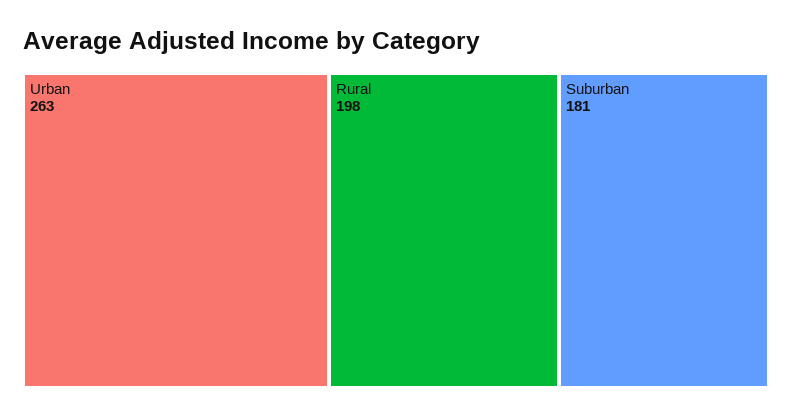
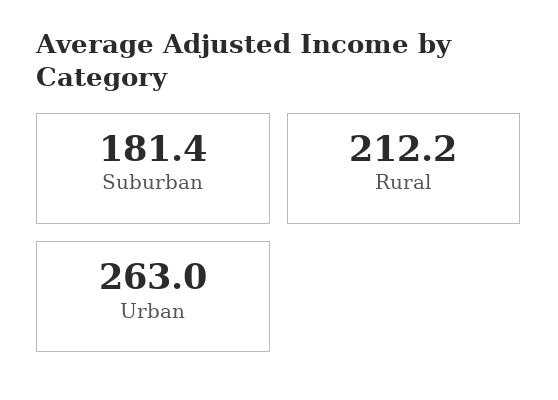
  {
    "Urban": 263,
-   "Rural": 198,
+   "Rural": 212.2,
    "Suburban": 181.4
  }

